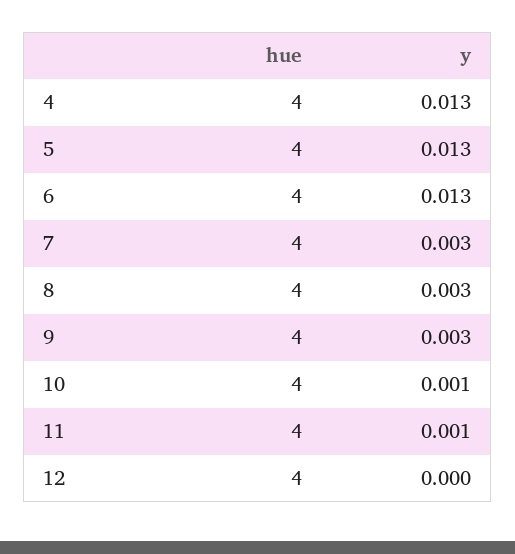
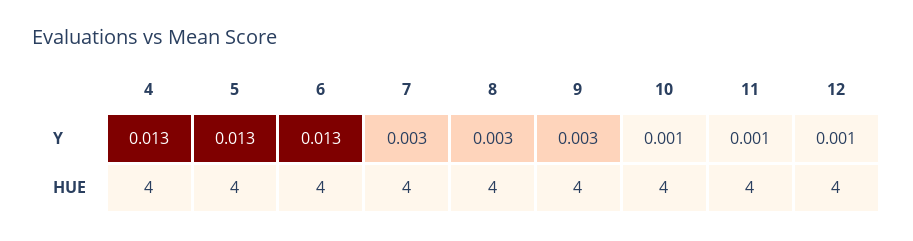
  {
    "hue": {
      "4": 4,
      "5": 4,
      "6": 4,
      "7": 4,
      "8": 4,
      "9": 4,
      "10": 4,
      "11": 4,
      "12": 4
    },
    "y": {
      "4": 0.013,
      "5": 0.013,
      "6": 0.013,
      "7": 0.003,
      "8": 0.003,
      "9": 0.003,
      "10": 0.001,
      "11": 0.001,
-     "12": 0
+     "12": 0.001
    }
  }

